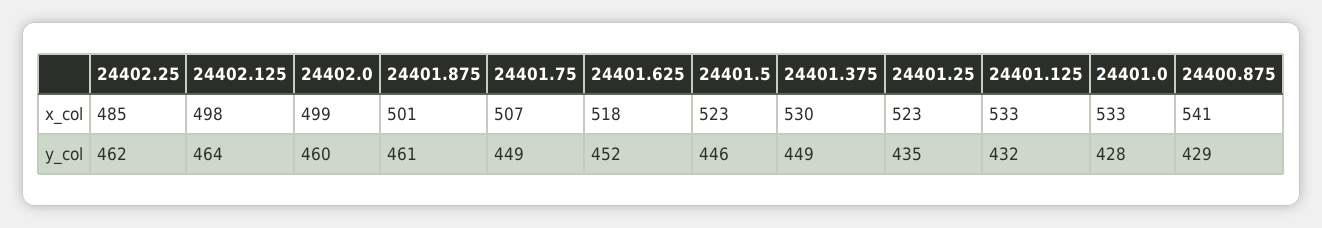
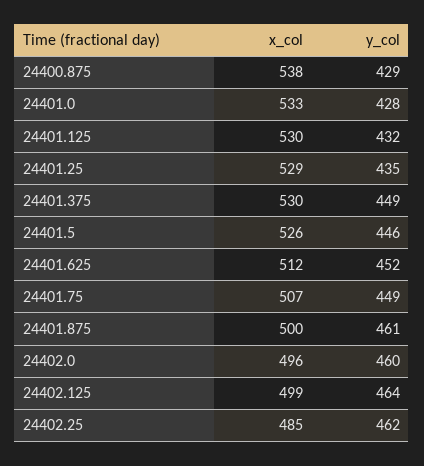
  {
    "24402.25": {
      "x_col": 485,
      "y_col": 462
    },
    "24402.125": {
-     "x_col": 498,
+     "x_col": 499,
      "y_col": 464
    },
    "24402.0": {
-     "x_col": 499,
+     "x_col": 496,
      "y_col": 460
    },
    "24401.875": {
-     "x_col": 501,
+     "x_col": 500,
      "y_col": 461
    },
    "24401.75": {
      "x_col": 507,
      "y_col": 449
    },
    "24401.625": {
-     "x_col": 518,
+     "x_col": 512,
      "y_col": 452
    },
    "24401.5": {
-     "x_col": 523,
+     "x_col": 526,
      "y_col": 446
    },
    "24401.375": {
      "x_col": 530,
      "y_col": 449
    },
    "24401.25": {
-     "x_col": 523,
+     "x_col": 529,
      "y_col": 435
    },
    "24401.125": {
-     "x_col": 533,
+     "x_col": 530,
      "y_col": 432
    },
    "24401.0": {
      "x_col": 533,
      "y_col": 428
    },
    "24400.875": {
-     "x_col": 541,
+     "x_col": 538,
      "y_col": 429
    }
  }

